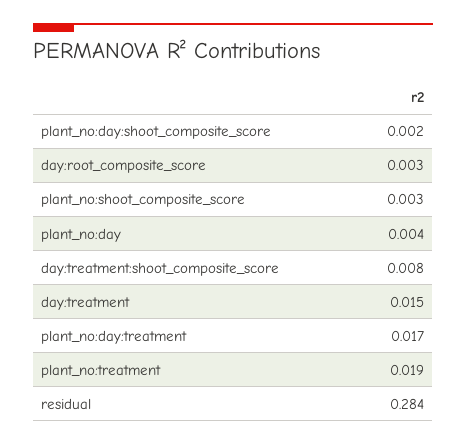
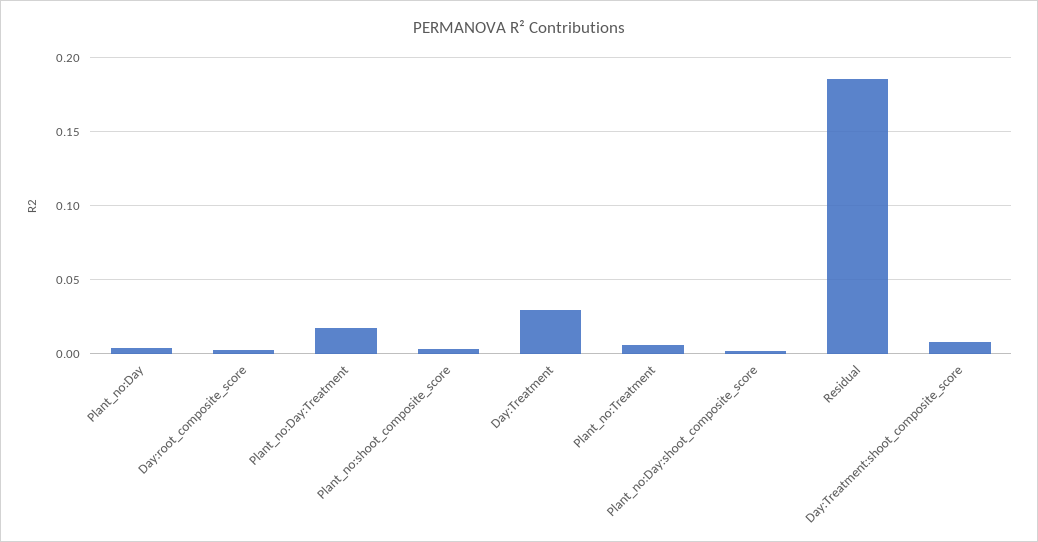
  {
    "plant_no:day:shoot_composite_score": 0.002,
    "day:root_composite_score": 0.003,
    "plant_no:shoot_composite_score": 0.003,
    "plant_no:day": 0.004,
    "day:treatment:shoot_composite_score": 0.008,
-   "day:treatment": 0.015,
+   "day:treatment": 0.03,
    "plant_no:day:treatment": 0.017,
-   "plant_no:treatment": 0.019,
+   "plant_no:treatment": 0.005,
-   "residual": 0.284
+   "residual": 0.185
  }

